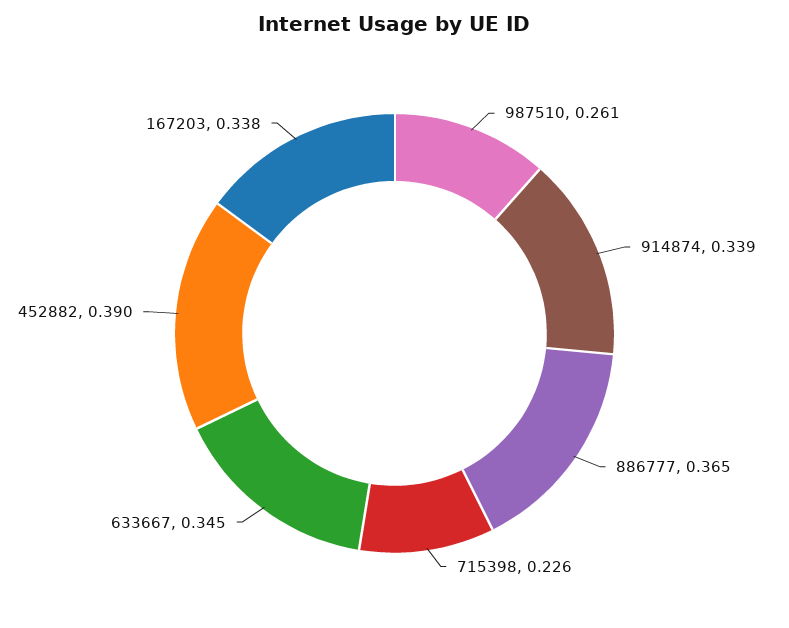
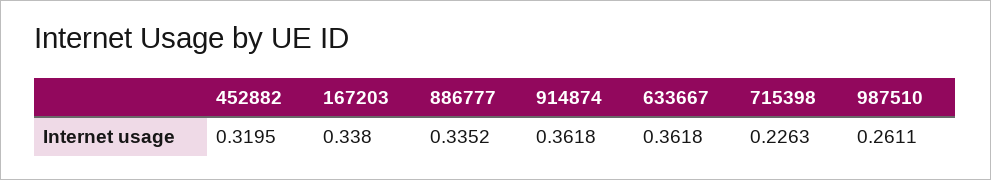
  {
    "987510": 0.2611,
-   "914874": 0.339,
+   "914874": 0.3618,
-   "886777": 0.365,
+   "886777": 0.3352,
    "715398": 0.2263,
-   "633667": 0.345,
+   "633667": 0.3618,
-   "452882": 0.39,
+   "452882": 0.3195,
    "167203": 0.338
  }

